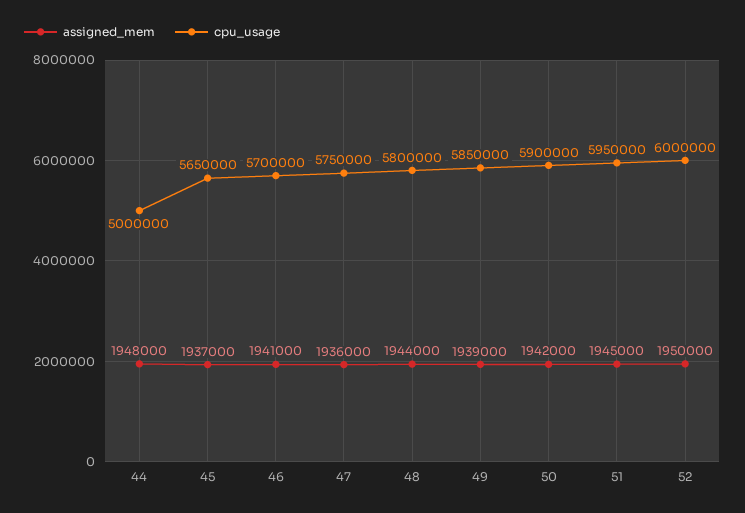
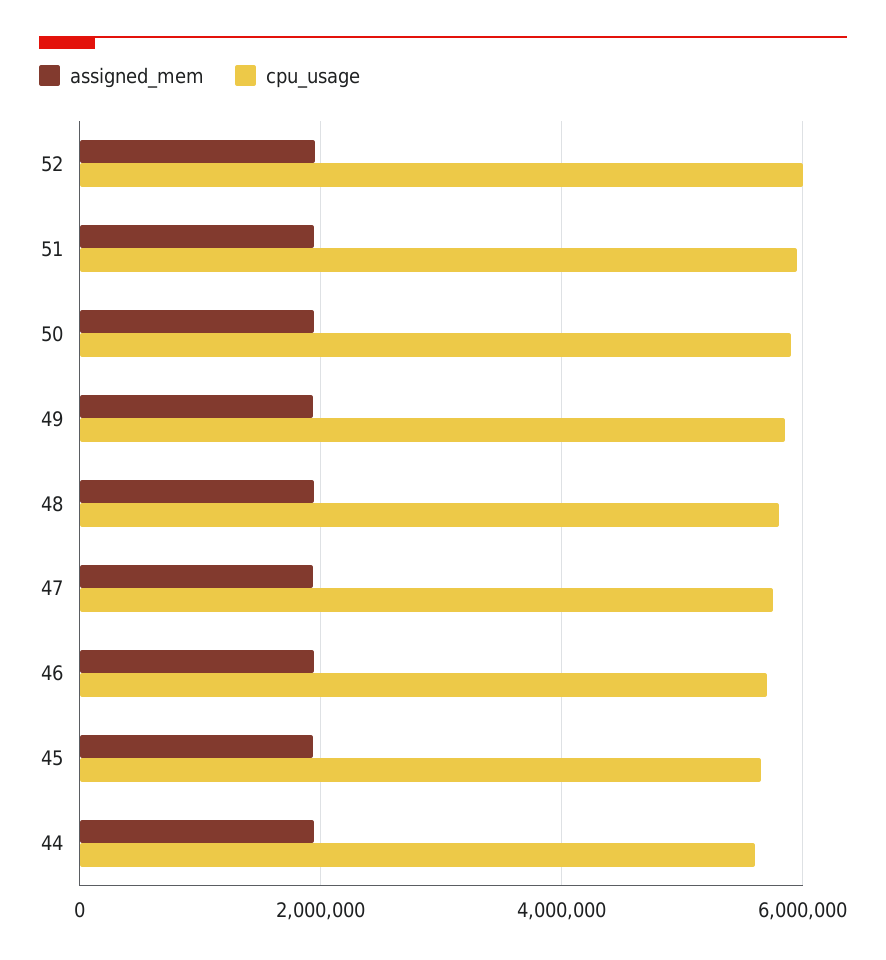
  {
    "assigned_mem": {
      "44": 1948000,
      "45": 1937000,
      "46": 1941000,
      "47": 1936000,
      "48": 1944000,
      "49": 1939000,
      "50": 1942000,
      "51": 1945000,
      "52": 1950000
    },
    "cpu_usage": {
-     "44": 5000000,
+     "44": 5600000,
      "45": 5650000,
      "46": 5700000,
      "47": 5750000,
      "48": 5800000,
      "49": 5850000,
      "50": 5900000,
      "51": 5950000,
      "52": 6000000
    }
  }

